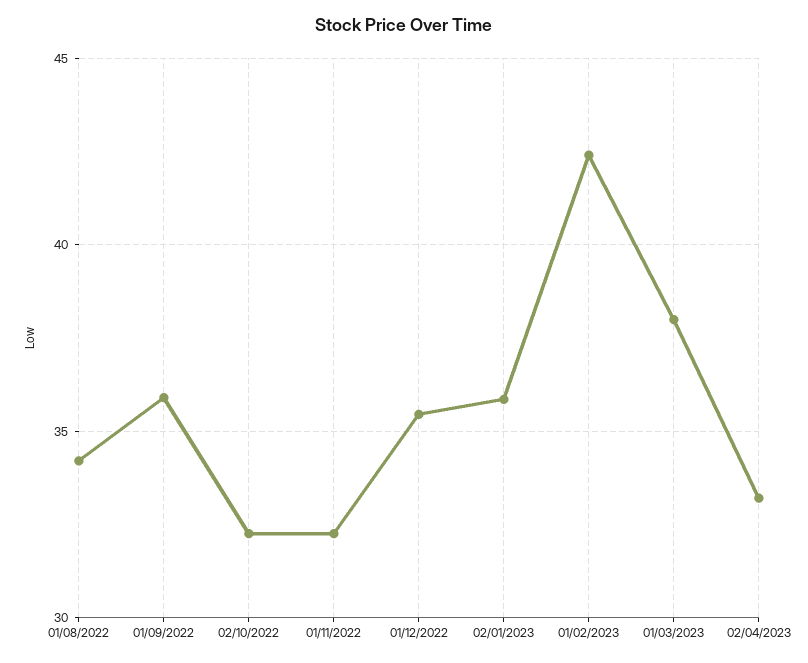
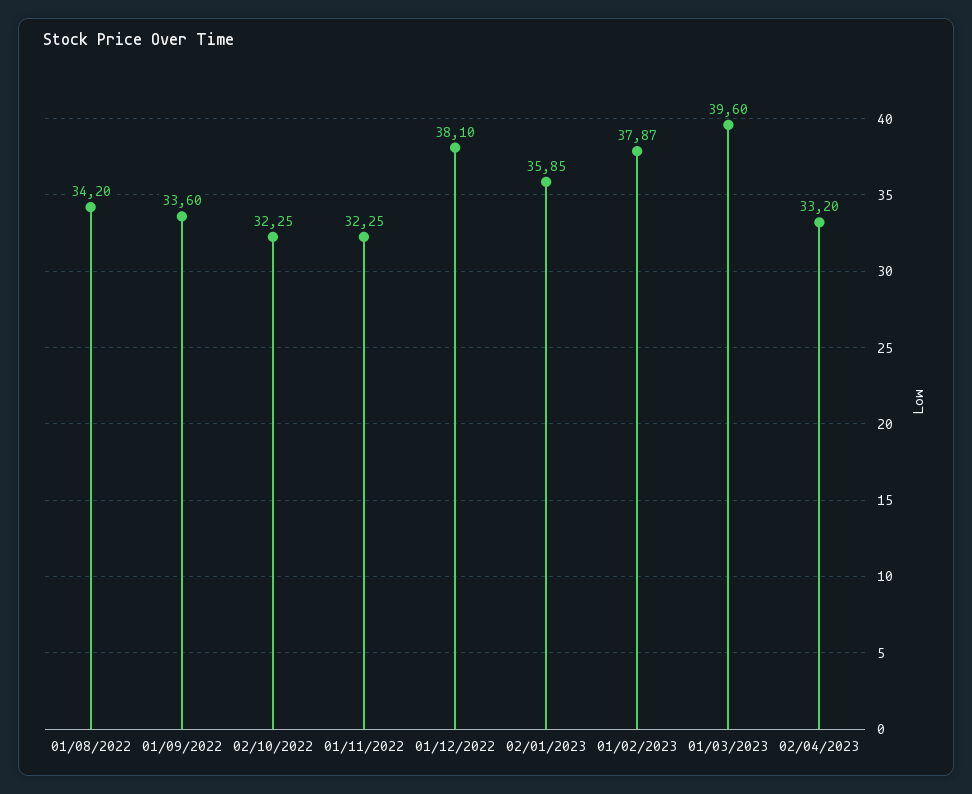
  {
    "01/08/2022": 34.2,
-   "01/09/2022": 36,
+   "01/09/2022": 33.6,
    "02/10/2022": 32.25,
    "01/11/2022": 32.25,
-   "01/12/2022": 35.5,
+   "01/12/2022": 38.1,
    "02/01/2023": 35.85,
-   "01/02/2023": 42.5,
+   "01/02/2023": 37.87,
-   "01/03/2023": 38,
+   "01/03/2023": 39.6,
    "02/04/2023": 33.2
  }

